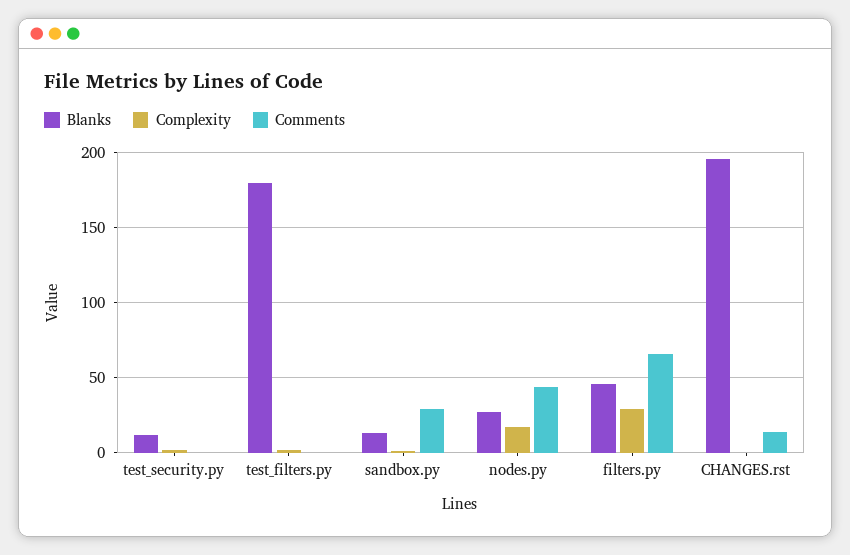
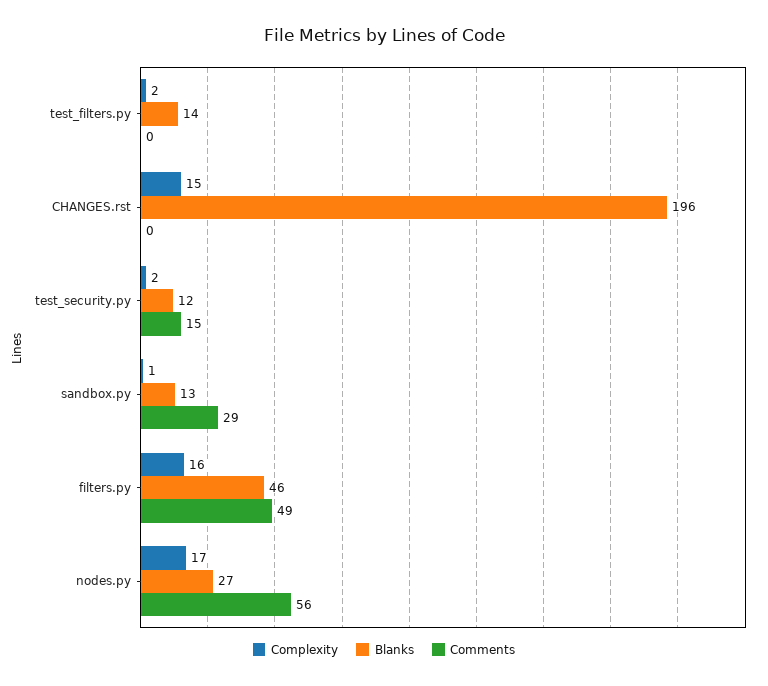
  {
    "Blanks": {
      "test_security.py": 12,
-     "test_filters.py": 180,
+     "test_filters.py": 14,
      "sandbox.py": 13,
      "nodes.py": 27,
      "filters.py": 46,
      "CHANGES.rst": 196
    },
    "Complexity": {
      "test_security.py": 2,
      "test_filters.py": 2,
      "sandbox.py": 1,
      "nodes.py": 17,
-     "filters.py": 30,
+     "filters.py": 16,
-     "CHANGES.rst": 0
+     "CHANGES.rst": 15
    },
    "Comments": {
-     "test_security.py": 0,
+     "test_security.py": 15,
      "test_filters.py": 0,
      "sandbox.py": 29,
-     "nodes.py": 45,
+     "nodes.py": 56,
-     "filters.py": 65,
+     "filters.py": 49,
-     "CHANGES.rst": 15
+     "CHANGES.rst": 0
    }
  }

